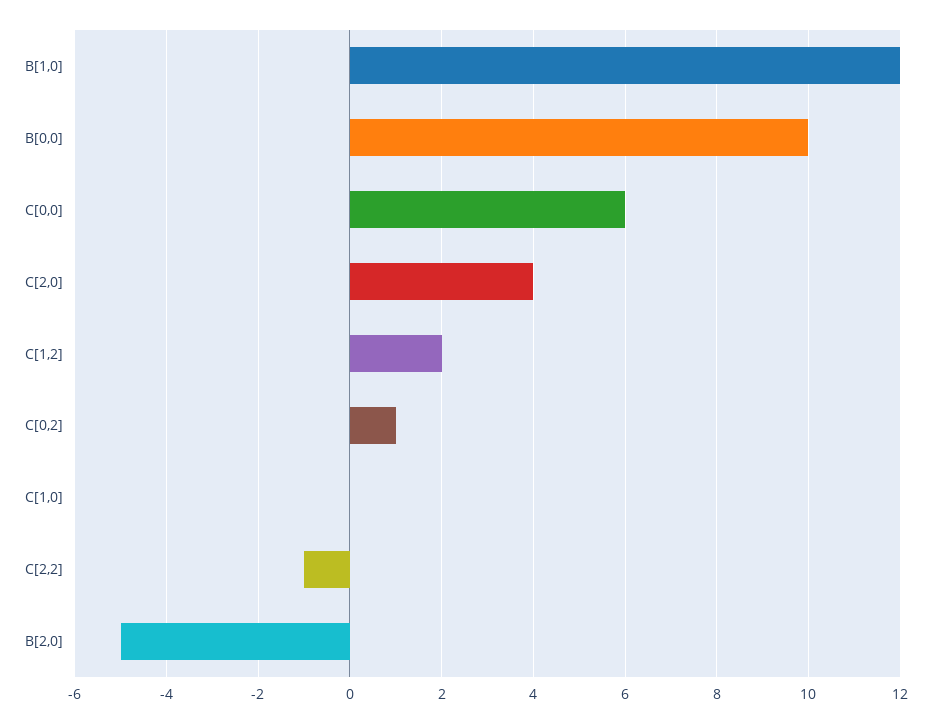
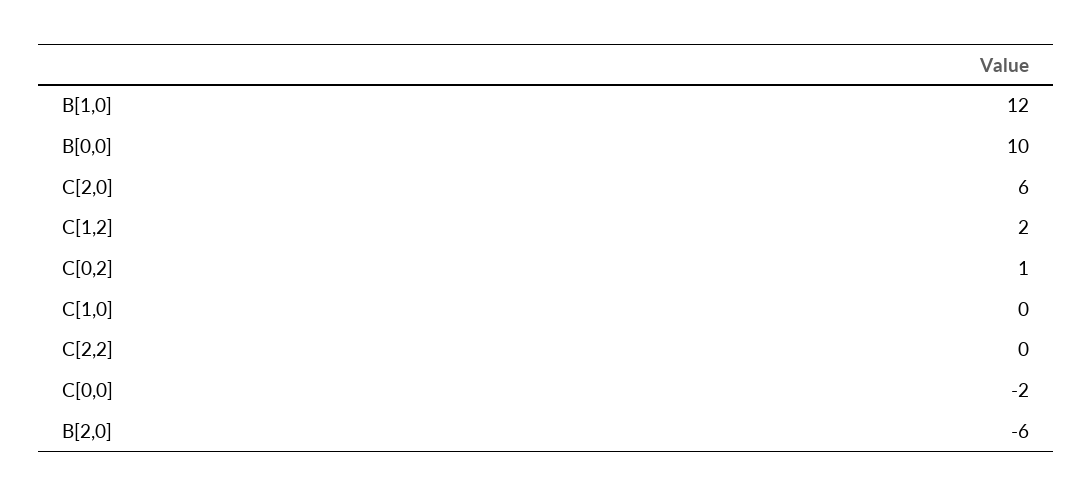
  {
    "B[1,0]": 12,
    "B[0,0]": 10,
-   "C[0,0]": 6,
+   "C[0,0]": -2,
-   "C[2,0]": 4,
+   "C[2,0]": 6,
    "C[1,2]": 2,
    "C[0,2]": 1,
    "C[1,0]": 0,
-   "C[2,2]": -1,
+   "C[2,2]": 0,
-   "B[2,0]": -5
+   "B[2,0]": -6
  }

